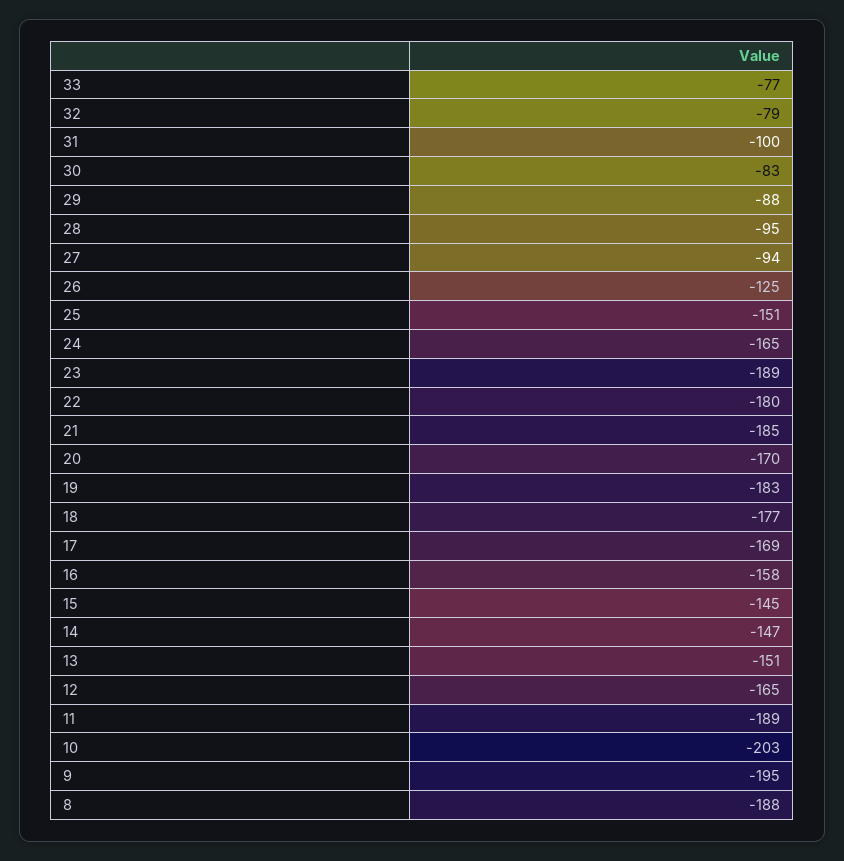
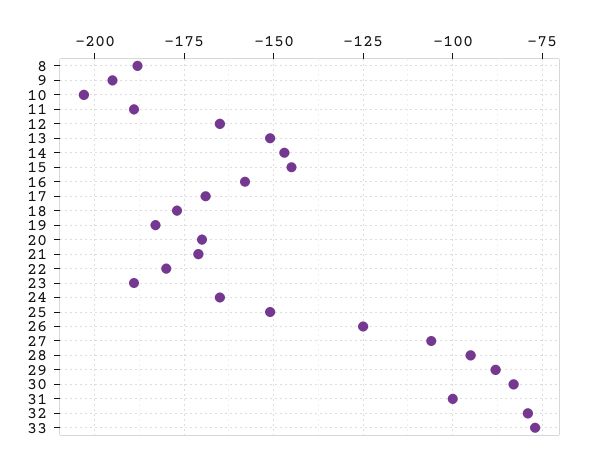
  {
    "33": -77,
    "32": -79,
    "31": -100,
    "30": -83,
    "29": -88,
    "28": -95,
-   "27": -94,
+   "27": -105,
    "26": -125,
    "25": -151,
    "24": -165,
    "23": -189,
    "22": -180,
-   "21": -185,
+   "21": -170,
    "20": -170,
    "19": -183,
    "18": -177,
    "17": -169,
    "16": -158,
    "15": -145,
    "14": -147,
    "13": -151,
    "12": -165,
    "11": -189,
    "10": -203,
    "9": -195,
    "8": -188
  }

